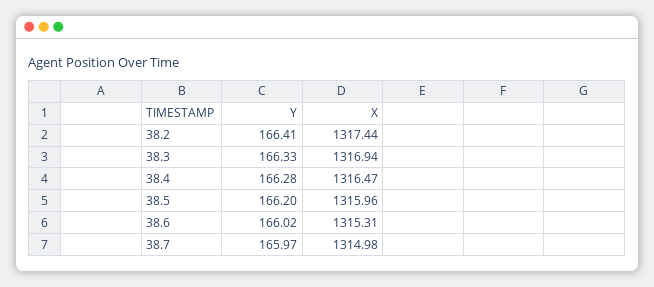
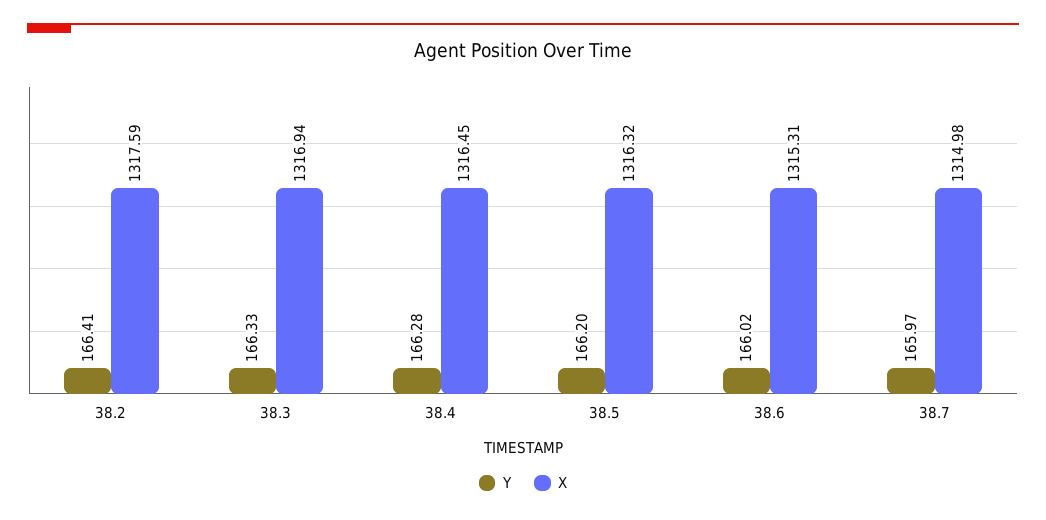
  {
    "Y": {
      "38.2": 166.41,
      "38.3": 166.33,
      "38.4": 166.28,
      "38.5": 166.2,
      "38.6": 166.02,
      "38.7": 165.97
    },
    "X": {
-     "38.2": 1317.44,
+     "38.2": 1317.59,
      "38.3": 1316.94,
-     "38.4": 1316.47,
+     "38.4": 1316.45,
-     "38.5": 1315.96,
+     "38.5": 1316.32,
      "38.6": 1315.31,
      "38.7": 1314.98
    }
  }

